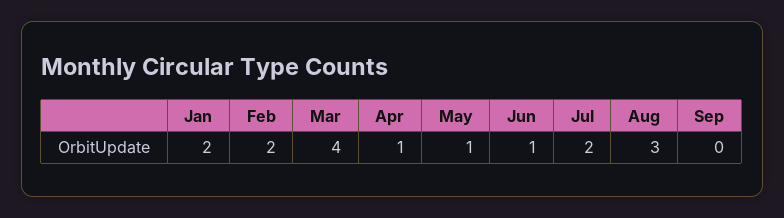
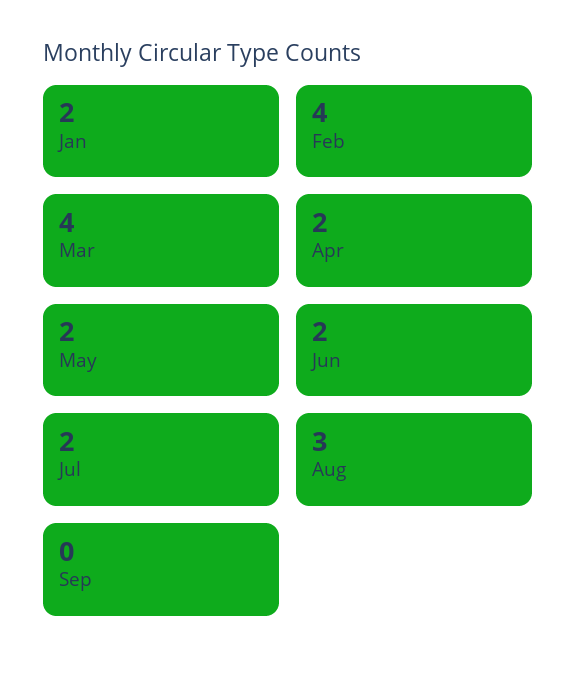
  {
    "Jan": 2,
-   "Feb": 2,
+   "Feb": 4,
    "Mar": 4,
-   "Apr": 1,
+   "Apr": 2,
-   "May": 1,
+   "May": 2,
-   "Jun": 1,
+   "Jun": 2,
    "Jul": 2,
    "Aug": 3,
    "Sep": 0
  }

